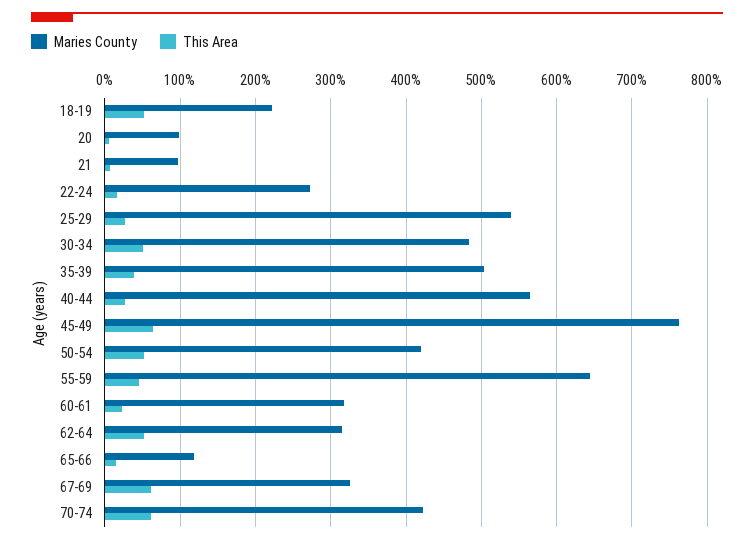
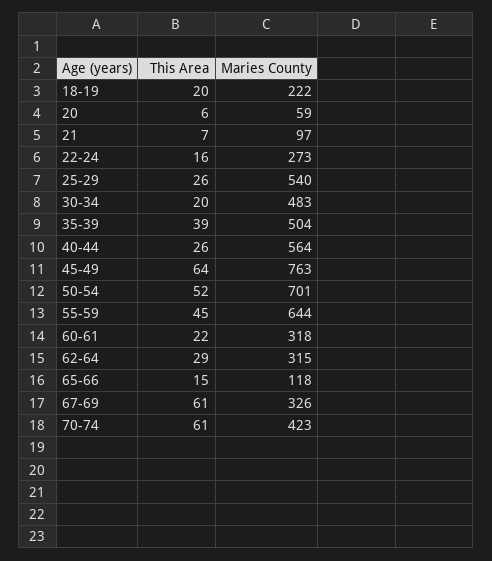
  {
    "Maries County": {
      "18-19": 222,
-     "20": 100,
+     "20": 59,
      "21": 97,
      "22-24": 273,
      "25-29": 540,
      "30-34": 483,
      "35-39": 504,
      "40-44": 564,
      "45-49": 763,
-     "50-54": 420,
+     "50-54": 701,
      "55-59": 644,
      "60-61": 318,
      "62-64": 315,
      "65-66": 118,
      "67-69": 326,
      "70-74": 423
    },
    "This Area": {
-     "18-19": 50,
+     "18-19": 20,
      "20": 6,
      "21": 7,
      "22-24": 16,
      "25-29": 26,
-     "30-34": 50,
+     "30-34": 20,
      "35-39": 39,
      "40-44": 26,
      "45-49": 64,
      "50-54": 52,
      "55-59": 45,
      "60-61": 22,
-     "62-64": 50,
+     "62-64": 29,
      "65-66": 15,
      "67-69": 61,
      "70-74": 61
    }
  }

